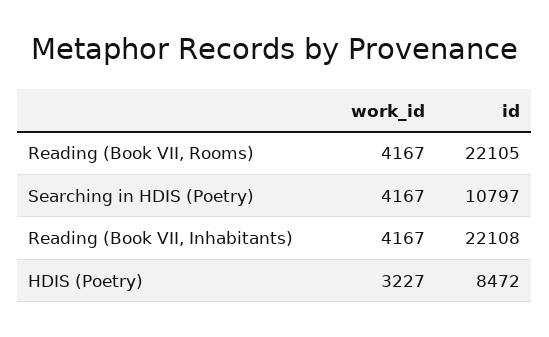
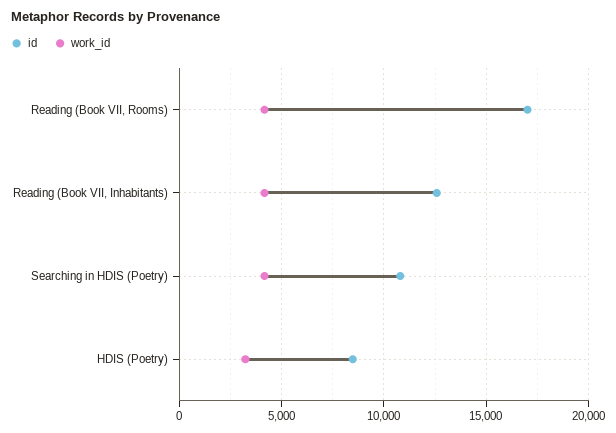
  {
    "work_id": {
      "Reading (Book VII, Rooms)": 4167,
      "Searching in HDIS (Poetry)": 4167,
      "Reading (Book VII, Inhabitants)": 4167,
      "HDIS (Poetry)": 3227
    },
    "id": {
-     "Reading (Book VII, Rooms)": 22105,
+     "Reading (Book VII, Rooms)": 17000,
      "Searching in HDIS (Poetry)": 10797,
-     "Reading (Book VII, Inhabitants)": 22108,
+     "Reading (Book VII, Inhabitants)": 12500,
      "HDIS (Poetry)": 8472
    }
  }

